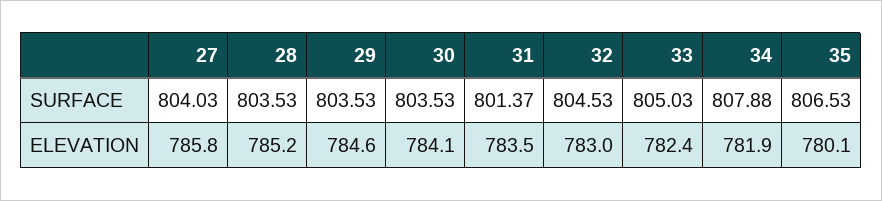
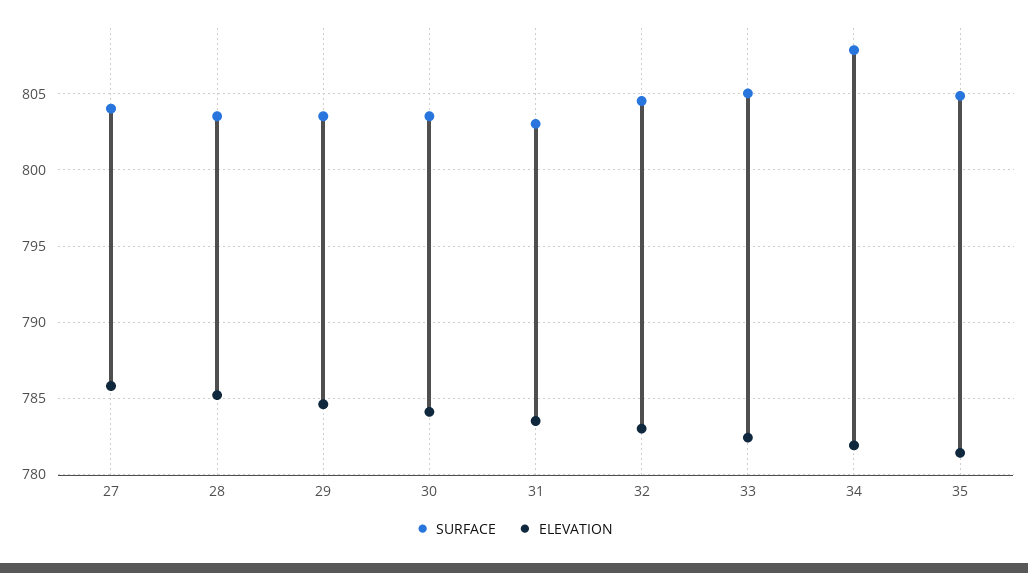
  {
    "SURFACE": {
      "27": 804.03,
      "28": 803.53,
      "29": 803.53,
      "30": 803.53,
-     "31": 801.37,
+     "31": 803,
      "32": 804.53,
      "33": 805.03,
      "34": 807.88,
-     "35": 806.53
+     "35": 805
    },
    "ELEVATION": {
      "27": 785.8,
      "28": 785.2,
      "29": 784.6,
      "30": 784.1,
      "31": 783.5,
      "32": 783,
      "33": 782.4,
      "34": 781.9,
-     "35": 780.1
+     "35": 781.5
    }
  }

